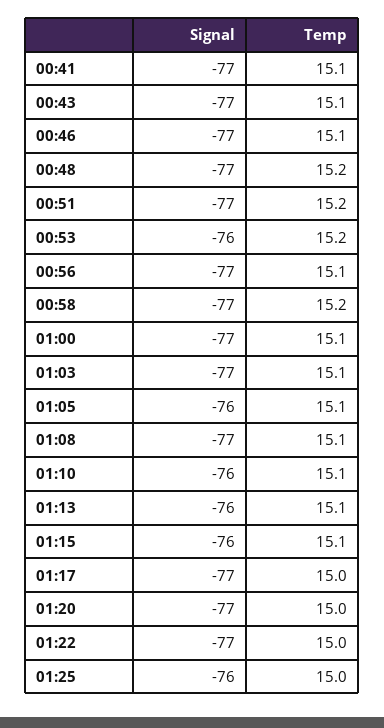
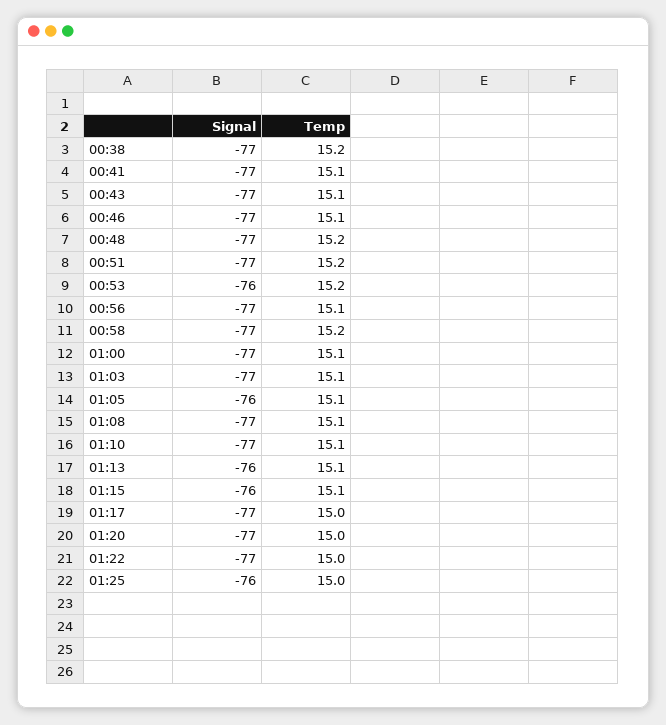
  {
    "Signal": {
      "00:41": -77,
      "00:43": -77,
      "00:46": -77,
      "00:48": -77,
      "00:51": -77,
      "00:53": -76,
      "00:56": -77,
      "00:58": -77,
      "01:00": -77,
      "01:03": -77,
      "01:05": -76,
      "01:08": -77,
-     "01:10": -76,
+     "01:10": -77,
      "01:13": -76,
      "01:15": -76,
      "01:17": -77,
      "01:20": -77,
      "01:22": -77,
-     "01:25": -76
+     "01:25": -76,
+     "00:38": -77
    },
    "Temp": {
      "00:41": 15.1,
      "00:43": 15.1,
      "00:46": 15.1,
      "00:48": 15.2,
      "00:51": 15.2,
      "00:53": 15.2,
      "00:56": 15.1,
      "00:58": 15.2,
      "01:00": 15.1,
      "01:03": 15.1,
      "01:05": 15.1,
      "01:08": 15.1,
      "01:10": 15.1,
      "01:13": 15.1,
      "01:15": 15.1,
      "01:17": 15,
      "01:20": 15,
      "01:22": 15,
-     "01:25": 15
+     "01:25": 15,
+     "00:38": 15.2
    }
  }

